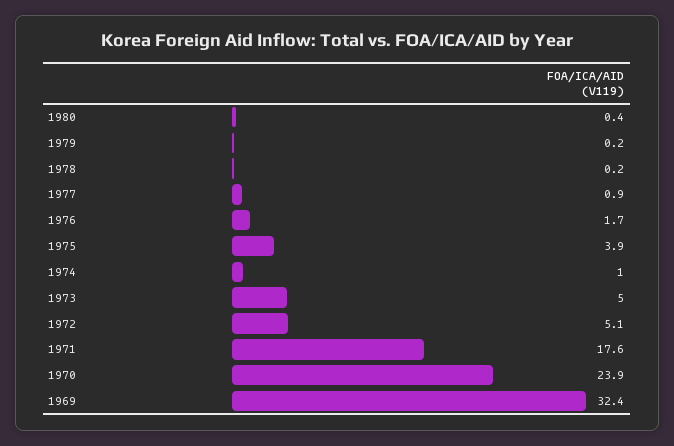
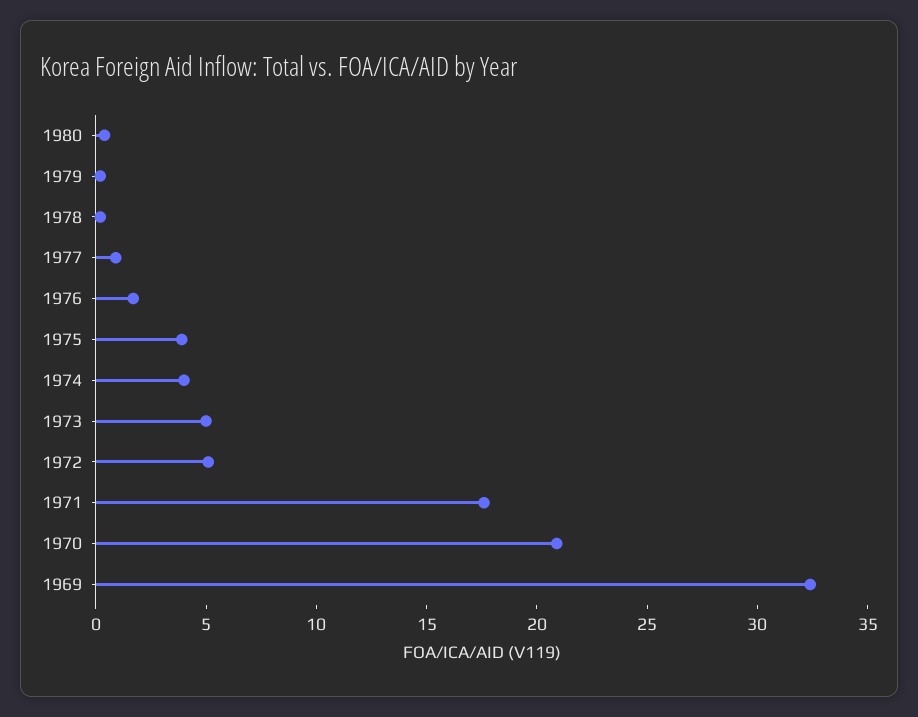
  {
    "1980": 0.4,
    "1979": 0.2,
    "1978": 0.2,
    "1977": 0.9,
    "1976": 1.7,
    "1975": 3.9,
-   "1974": 1,
+   "1974": 4,
    "1973": 5,
    "1972": 5.1,
    "1971": 17.6,
-   "1970": 23.9,
+   "1970": 21,
    "1969": 32.4
  }

